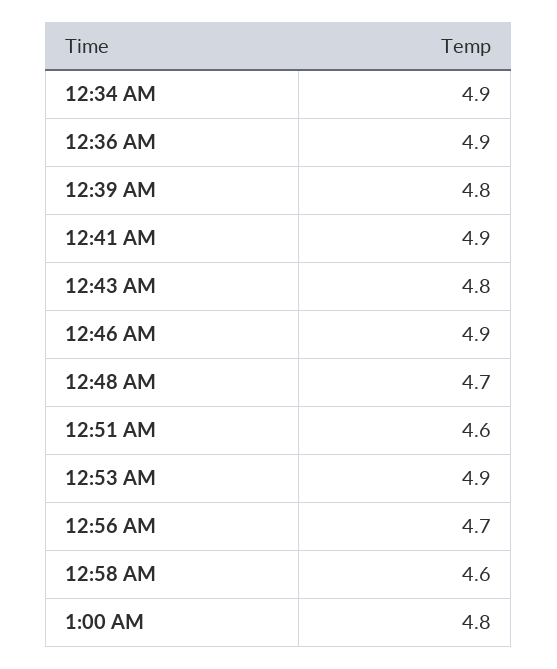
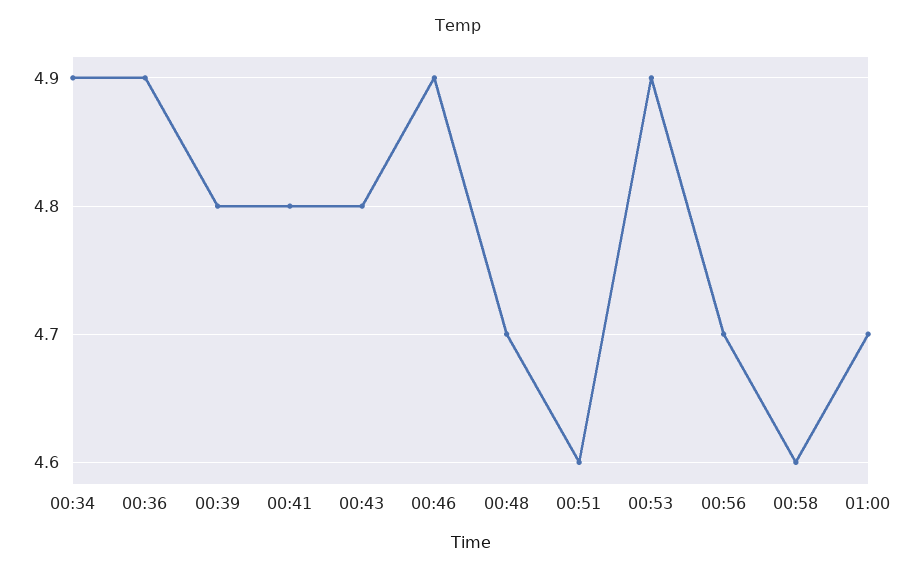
  {
    "12:34 AM": 4.9,
    "12:36 AM": 4.9,
    "12:39 AM": 4.8,
-   "12:41 AM": 4.9,
+   "12:41 AM": 4.8,
    "12:43 AM": 4.8,
    "12:46 AM": 4.9,
    "12:48 AM": 4.7,
    "12:51 AM": 4.6,
    "12:53 AM": 4.9,
    "12:56 AM": 4.7,
    "12:58 AM": 4.6,
-   "1:00 AM": 4.8
+   "1:00 AM": 4.7
  }

